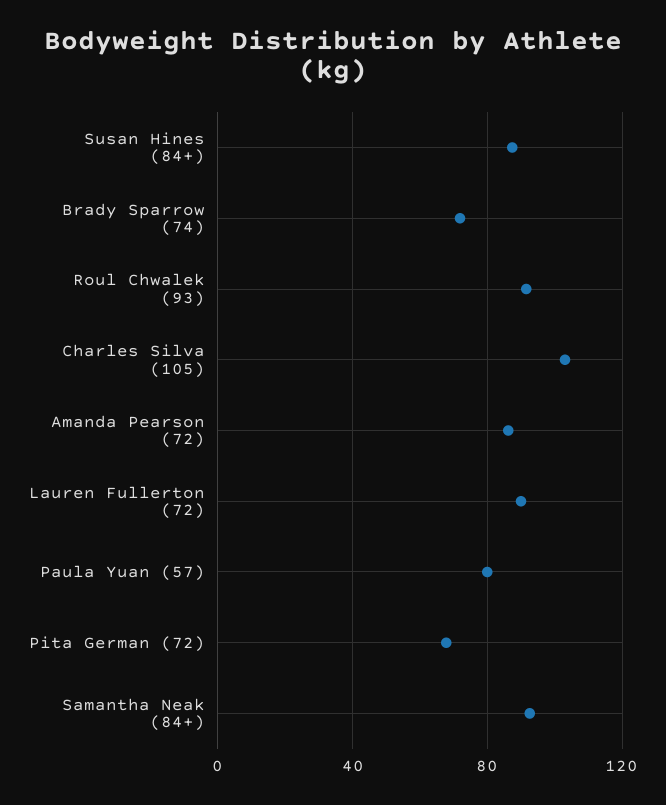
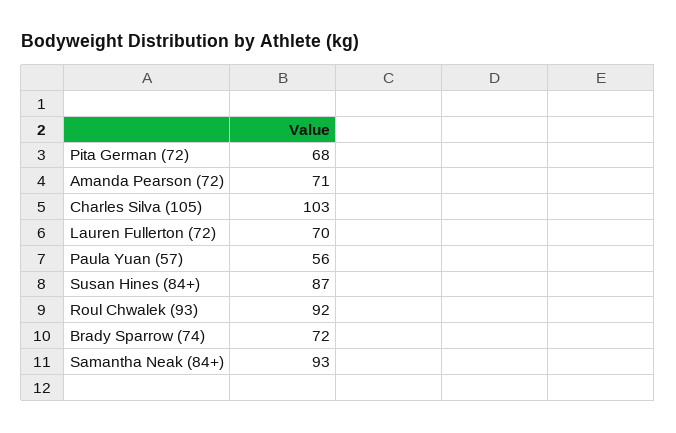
  {
    "Susan Hines (84+)": 87,
    "Brady Sparrow (74)": 72,
    "Roul Chwalek (93)": 92,
    "Charles Silva (105)": 103,
-   "Amanda Pearson (72)": 85,
+   "Amanda Pearson (72)": 71,
-   "Lauren Fullerton (72)": 90,
+   "Lauren Fullerton (72)": 70,
-   "Paula Yuan (57)": 80,
+   "Paula Yuan (57)": 56,
    "Pita German (72)": 68,
    "Samantha Neak (84+)": 93
  }

